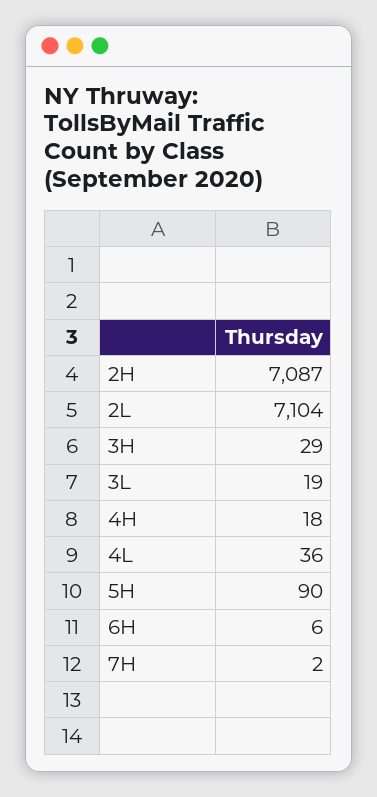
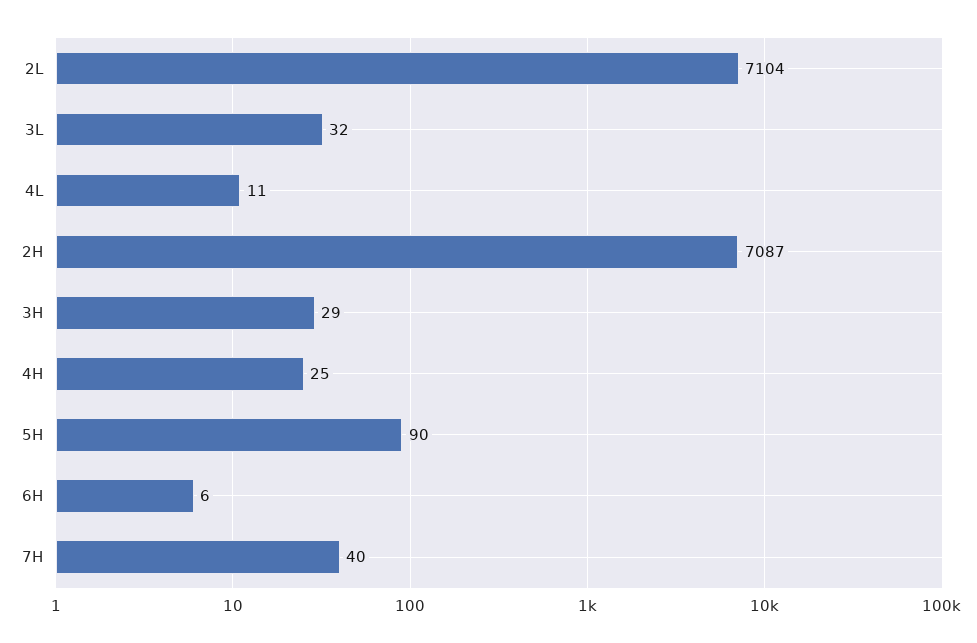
  {
    "2H": 7087,
    "2L": 7104,
    "3H": 29,
-   "3L": 19,
+   "3L": 32,
-   "4H": 18,
+   "4H": 25,
-   "4L": 36,
+   "4L": 11,
    "5H": 90,
    "6H": 6,
-   "7H": 2
+   "7H": 40
  }

